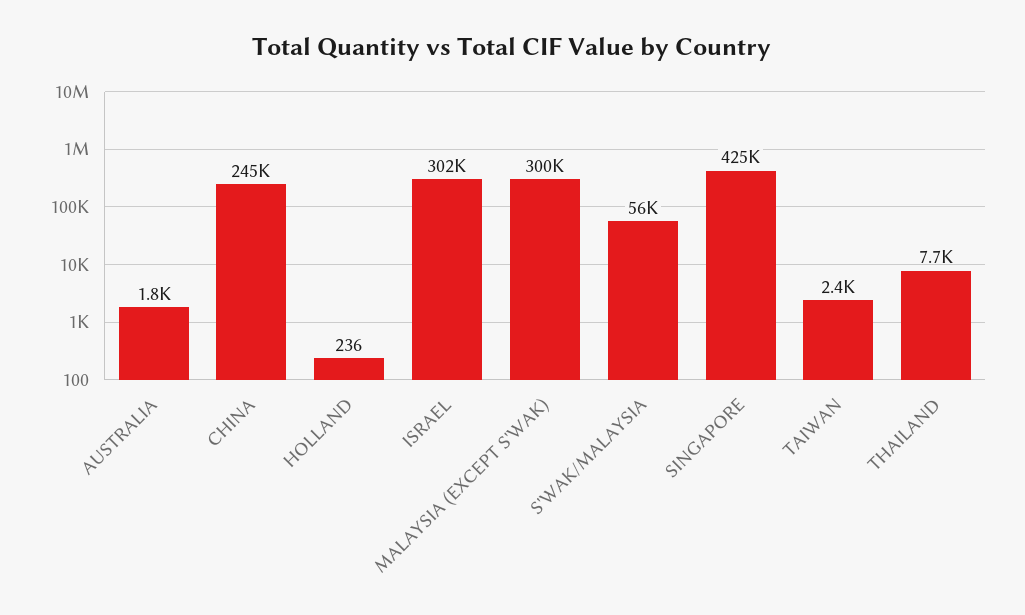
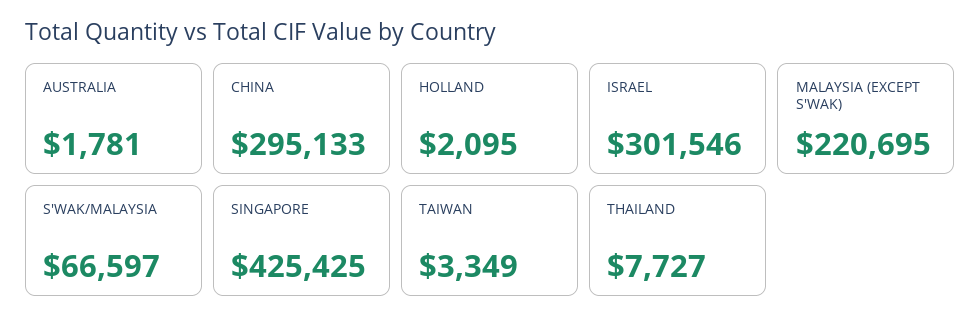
  {
    "AUSTRALIA": 1781,
-   "CHINA": 245000,
+   "CHINA": 295133,
-   "HOLLAND": 236,
+   "HOLLAND": 2095,
    "ISRAEL": 301546,
-   "MALAYSIA (EXCEPT S'WAK)": 300000,
+   "MALAYSIA (EXCEPT S'WAK)": 220695,
-   "S'WAK/MALAYSIA": 56000,
+   "S'WAK/MALAYSIA": 66597,
    "SINGAPORE": 425425,
-   "TAIWAN": 2400,
+   "TAIWAN": 3349,
    "THAILAND": 7727
  }

